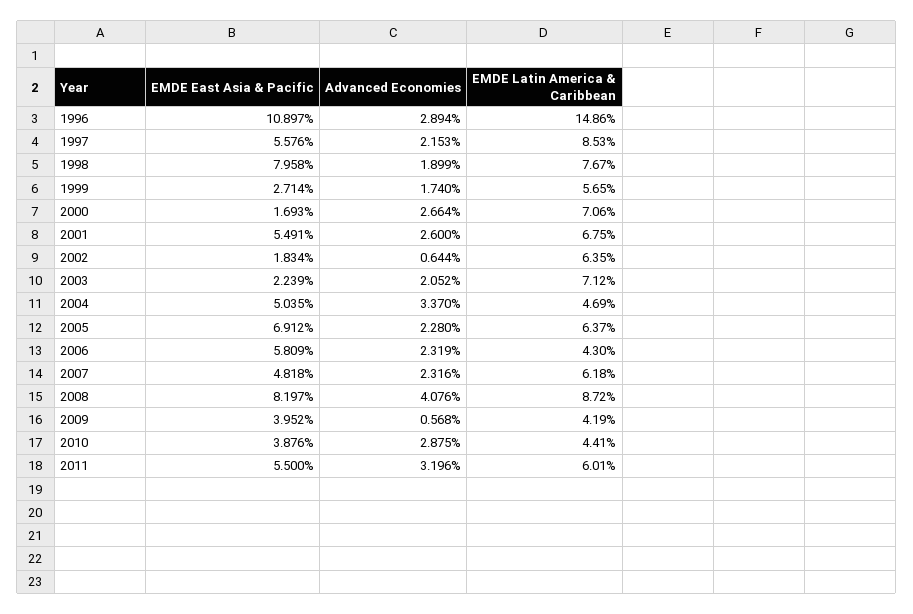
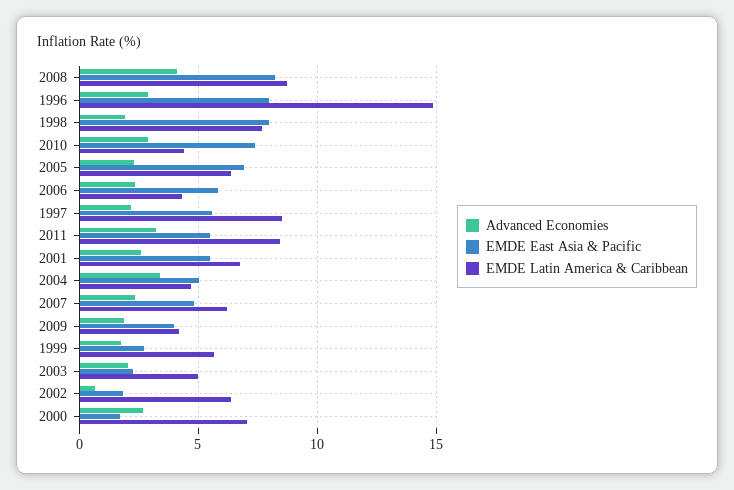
  {
    "EMDE East Asia & Pacific": {
-     "1996": 10.897,
+     "1996": 8,
      "1997": 5.576,
      "1998": 7.958,
      "1999": 2.714,
      "2000": 1.693,
      "2001": 5.491,
      "2002": 1.834,
      "2003": 2.239,
      "2004": 5.035,
      "2005": 6.912,
      "2006": 5.809,
      "2007": 4.818,
      "2008": 8.197,
      "2009": 3.952,
-     "2010": 3.876,
+     "2010": 7.5,
      "2011": 5.5
    },
    "Advanced Economies": {
      "1996": 2.894,
      "1997": 2.153,
      "1998": 1.899,
      "1999": 1.74,
      "2000": 2.664,
      "2001": 2.6,
      "2002": 0.644,
      "2003": 2.052,
      "2004": 3.37,
      "2005": 2.28,
      "2006": 2.319,
      "2007": 2.316,
      "2008": 4.076,
-     "2009": 0.568,
+     "2009": 2,
      "2010": 2.875,
      "2011": 3.196
    },
    "EMDE Latin America & Caribbean": {
      "1996": 14.86,
      "1997": 8.53,
      "1998": 7.67,
      "1999": 5.65,
      "2000": 7.06,
      "2001": 6.75,
      "2002": 6.35,
-     "2003": 7.12,
+     "2003": 5,
      "2004": 4.69,
      "2005": 6.37,
      "2006": 4.3,
      "2007": 6.18,
      "2008": 8.72,
      "2009": 4.19,
      "2010": 4.41,
-     "2011": 6.01
+     "2011": 8.5
    }
  }

